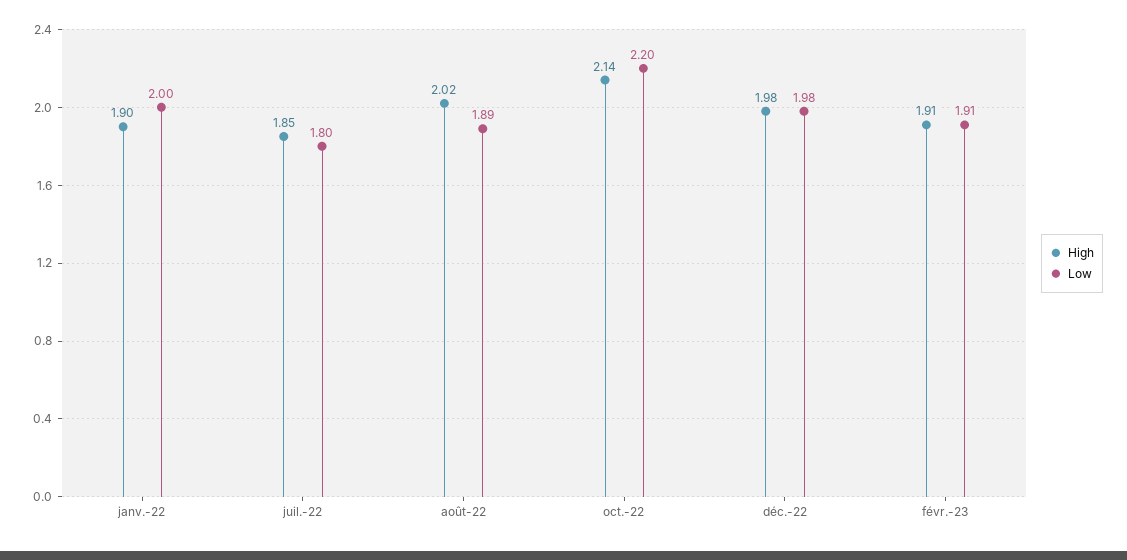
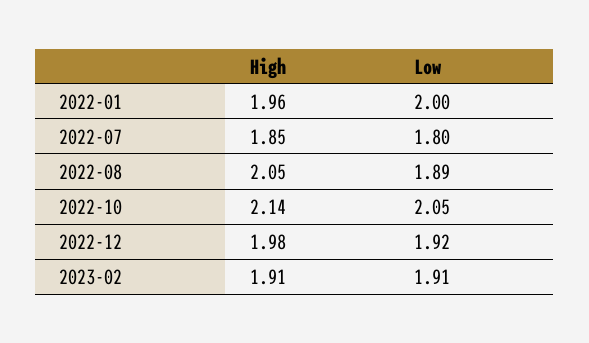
  {
    "High": {
-     "janv.-22": 1.9,
+     "janv.-22": 1.96,
      "juil.-22": 1.85,
-     "août-22": 2.02,
+     "août-22": 2.05,
      "oct.-22": 2.14,
      "déc.-22": 1.98,
      "févr.-23": 1.91
    },
    "Low": {
      "janv.-22": 2,
      "juil.-22": 1.8,
      "août-22": 1.89,
-     "oct.-22": 2.2,
+     "oct.-22": 2.05,
-     "déc.-22": 1.98,
+     "déc.-22": 1.92,
      "févr.-23": 1.91
    }
  }

